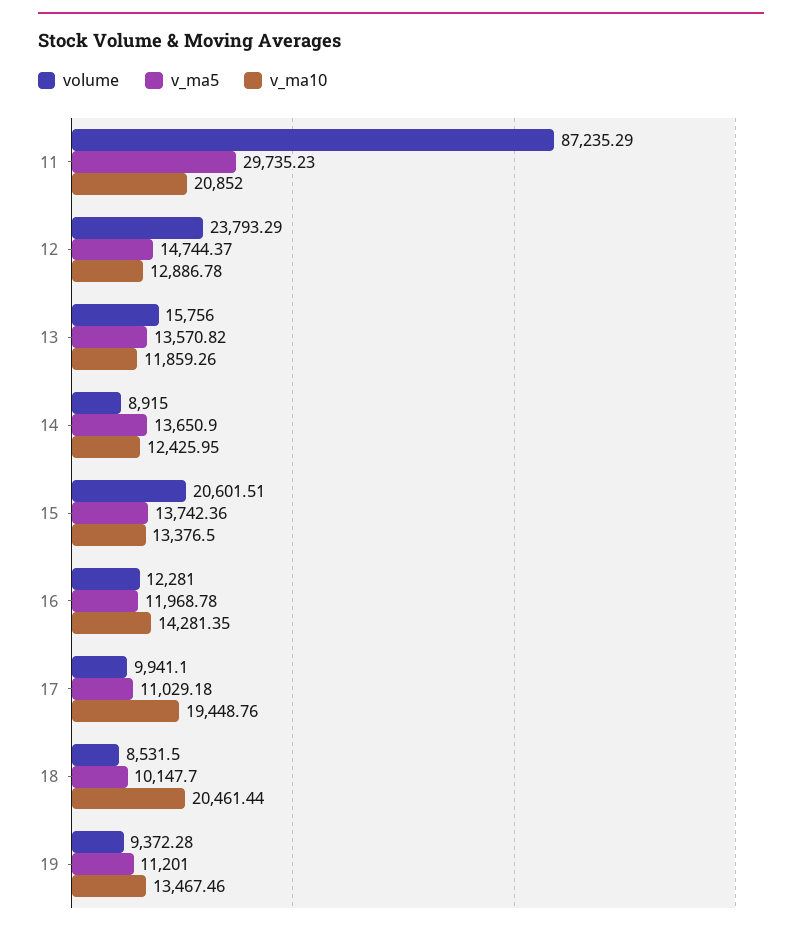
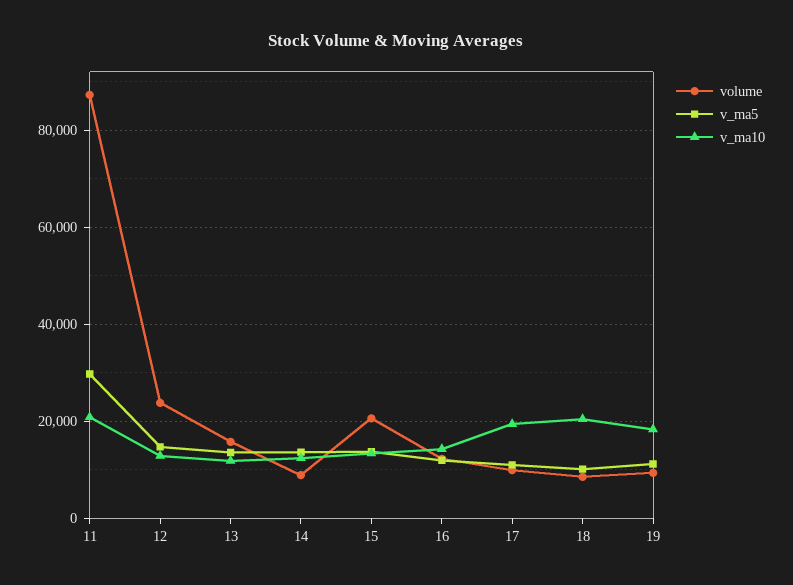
  {
    "volume": {
      "11": 87235.29,
      "12": 23793.29,
      "13": 15756,
      "14": 8915,
      "15": 20601.51,
      "16": 12281,
      "17": 9941.1,
      "18": 8531.5,
      "19": 9372.28
    },
    "v_ma5": {
      "11": 29735.23,
      "12": 14744.37,
      "13": 13570.82,
      "14": 13650.9,
      "15": 13742.36,
      "16": 11968.78,
      "17": 11029.18,
      "18": 10147.7,
      "19": 11201
    },
    "v_ma10": {
      "11": 20852,
      "12": 12886.78,
      "13": 11859.26,
      "14": 12425.95,
      "15": 13376.5,
      "16": 14281.35,
      "17": 19448.76,
      "18": 20461.44,
-     "19": 13467.46
+     "19": 18000
    }
  }

